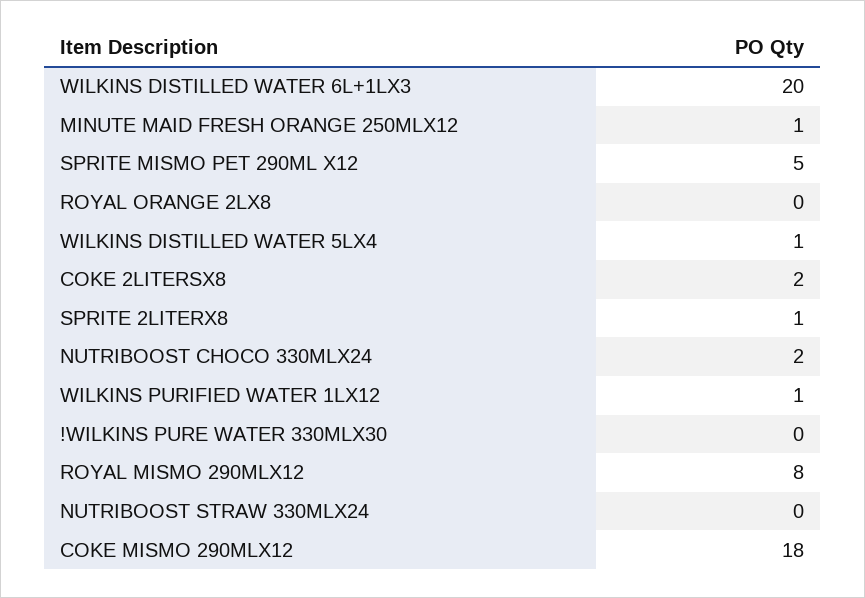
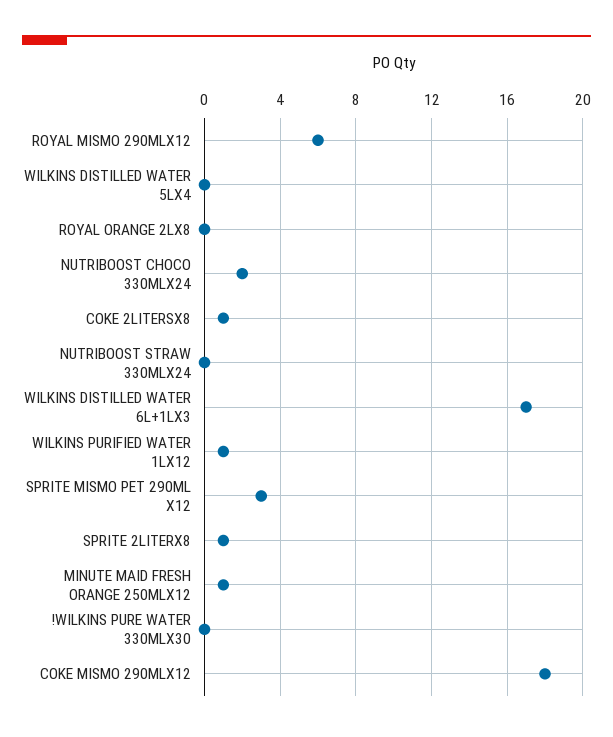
  {
-   "WILKINS DISTILLED WATER 6L+1LX3": 20,
+   "WILKINS DISTILLED WATER 6L+1LX3": 17,
    "MINUTE MAID FRESH ORANGE 250MLX12": 1,
-   "SPRITE MISMO PET 290ML X12": 5,
+   "SPRITE MISMO PET 290ML X12": 3,
    "ROYAL ORANGE 2LX8": 0,
-   "WILKINS DISTILLED WATER 5LX4": 1,
+   "WILKINS DISTILLED WATER 5LX4": 0,
-   "COKE 2LITERSX8": 2,
+   "COKE 2LITERSX8": 1,
    "SPRITE 2LITERX8": 1,
    "NUTRIBOOST CHOCO 330MLX24": 2,
    "WILKINS PURIFIED WATER 1LX12": 1,
    "!WILKINS PURE WATER 330MLX30": 0,
-   "ROYAL MISMO 290MLX12": 8,
+   "ROYAL MISMO 290MLX12": 6,
    "NUTRIBOOST STRAW 330MLX24": 0,
    "COKE MISMO 290MLX12": 18
  }

